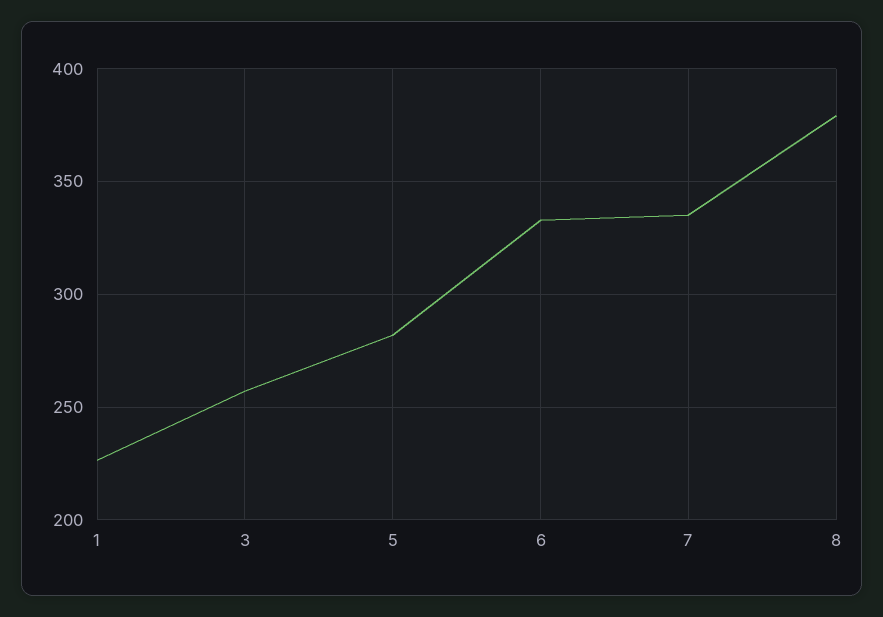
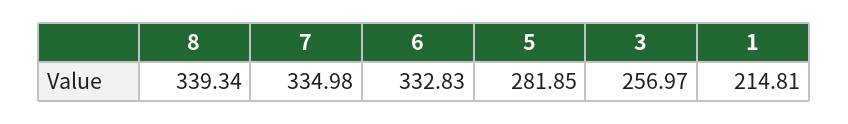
  {
-   "1": 225,
+   "1": 214.81,
    "3": 256.97,
    "5": 281.85,
    "6": 332.83,
    "7": 334.98,
-   "8": 380
+   "8": 339.34
  }

